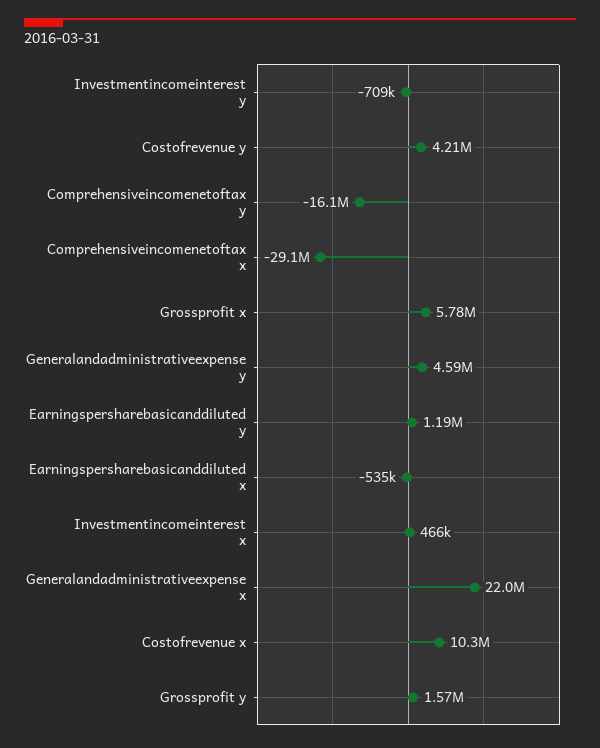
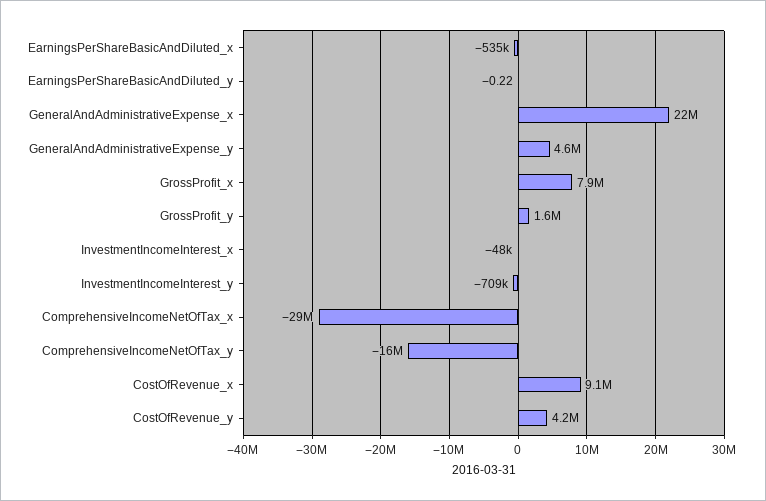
  {
    "Investmentincomeinterest y": -709000,
    "Costofrevenue y": 4210000,
    "Comprehensiveincomenetoftax y": -16100000,
    "Comprehensiveincomenetoftax x": -29100000,
-   "Grossprofit x": 5780000,
+   "Grossprofit x": 7900000,
    "Generalandadministrativeexpense y": 4590000,
-   "Earningspersharebasicanddiluted y": 1190000,
+   "Earningspersharebasicanddiluted y": -0.22,
    "Earningspersharebasicanddiluted x": -535000,
-   "Investmentincomeinterest x": 466000,
+   "Investmentincomeinterest x": -48000,
    "Generalandadministrativeexpense x": 22000000,
-   "Costofrevenue x": 10300000,
+   "Costofrevenue x": 9100000,
    "Grossprofit y": 1570000
  }

